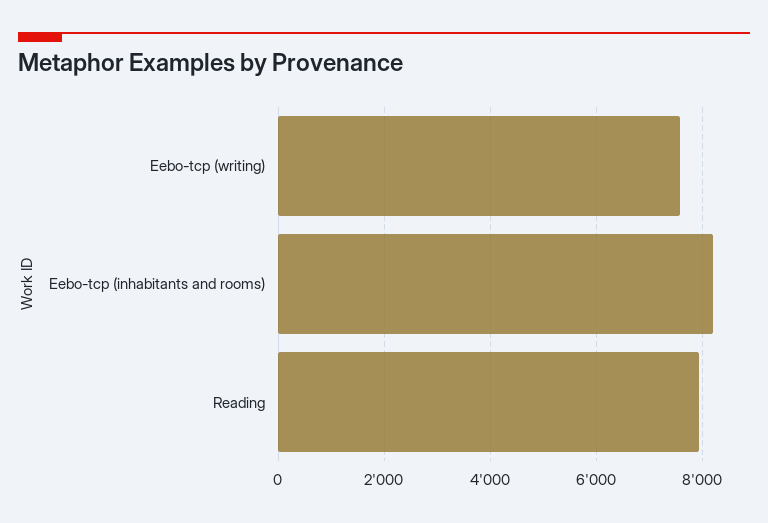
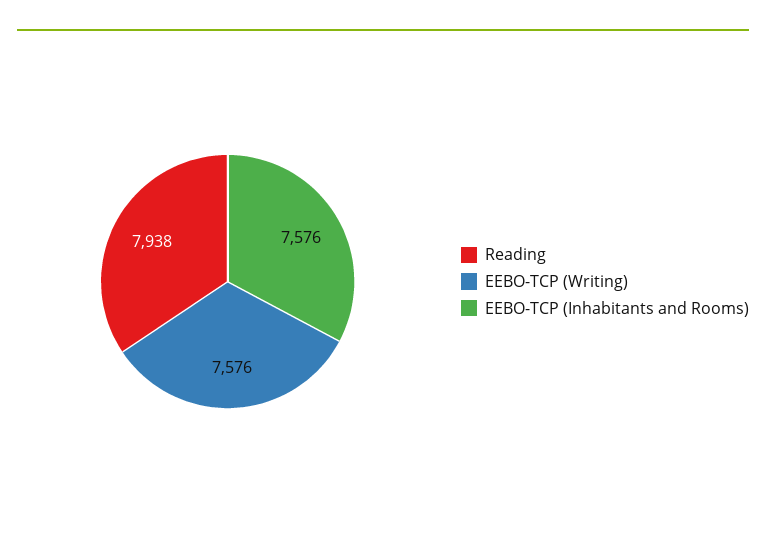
  {
    "Eebo-tcp (writing)": 7576,
-   "Eebo-tcp (inhabitants and rooms)": 8200,
+   "Eebo-tcp (inhabitants and rooms)": 7576,
    "Reading": 7938
  }

